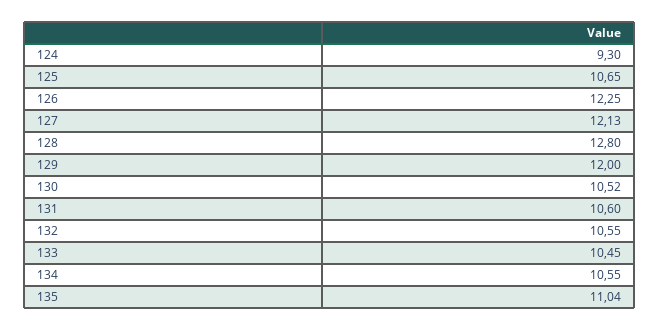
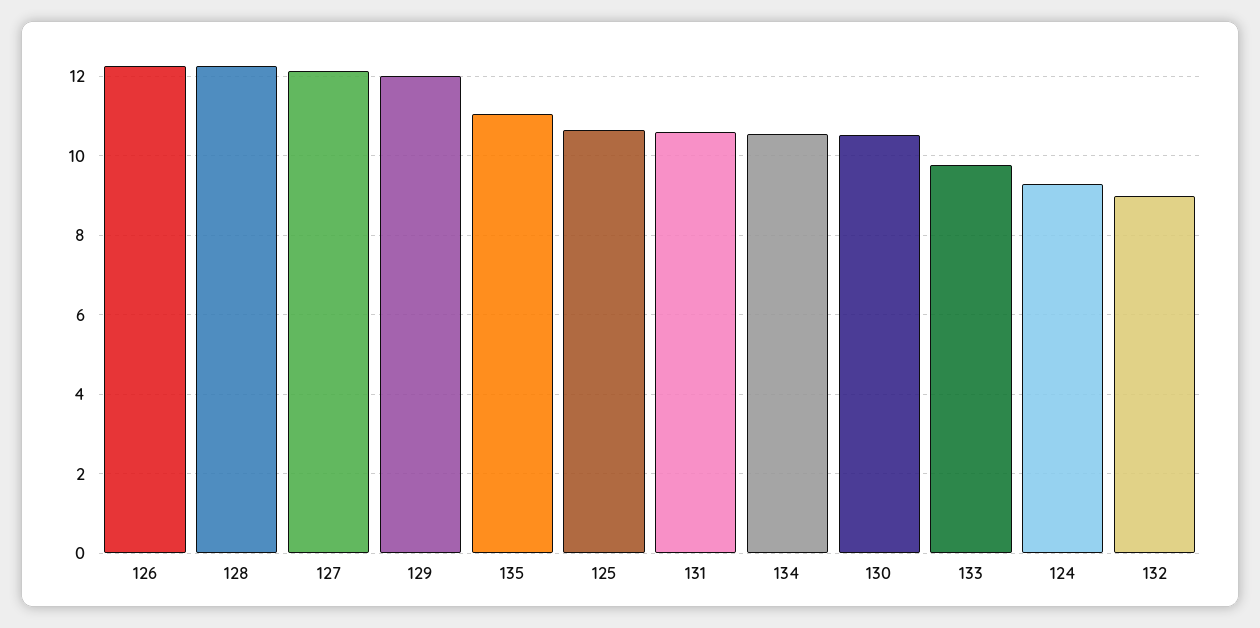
  {
    "124": 9.3,
    "125": 10.65,
    "126": 12.25,
    "127": 12.13,
-   "128": 12.8,
+   "128": 12.2,
    "129": 12,
    "130": 10.52,
    "131": 10.6,
-   "132": 10.55,
+   "132": 9,
-   "133": 10.45,
+   "133": 9.8,
    "134": 10.55,
    "135": 11.04
  }

